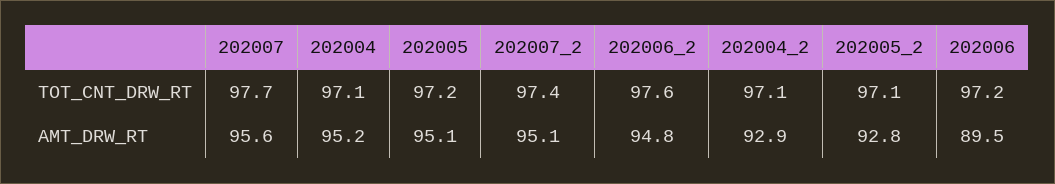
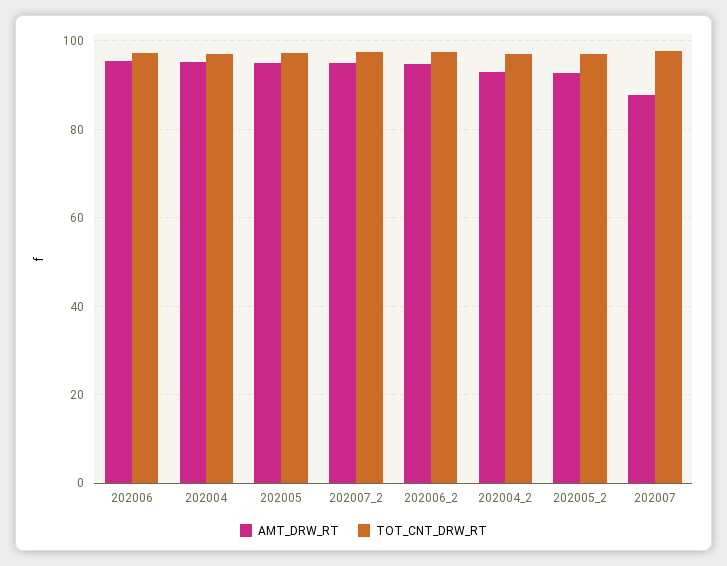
  {
    "TOT_CNT_DRW_RT": {
      "202007": 97.7,
      "202004": 97.1,
      "202005": 97.2,
      "202007_2": 97.4,
      "202006_2": 97.6,
      "202004_2": 97.1,
      "202005_2": 97.1,
      "202006": 97.2
    },
    "AMT_DRW_RT": {
-     "202007": 95.6,
+     "202007": 88,
      "202004": 95.2,
      "202005": 95.1,
      "202007_2": 95.1,
      "202006_2": 94.8,
      "202004_2": 92.9,
      "202005_2": 92.8,
-     "202006": 89.5
+     "202006": 96
    }
  }

